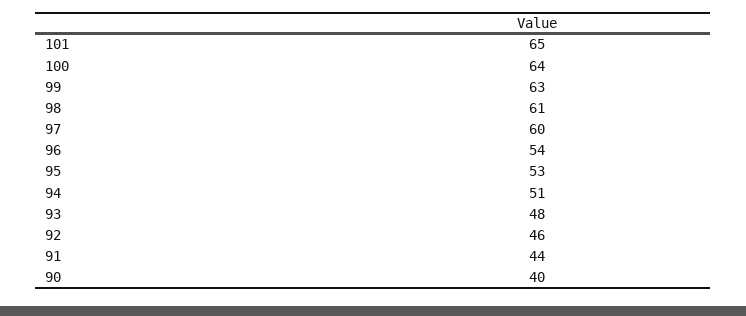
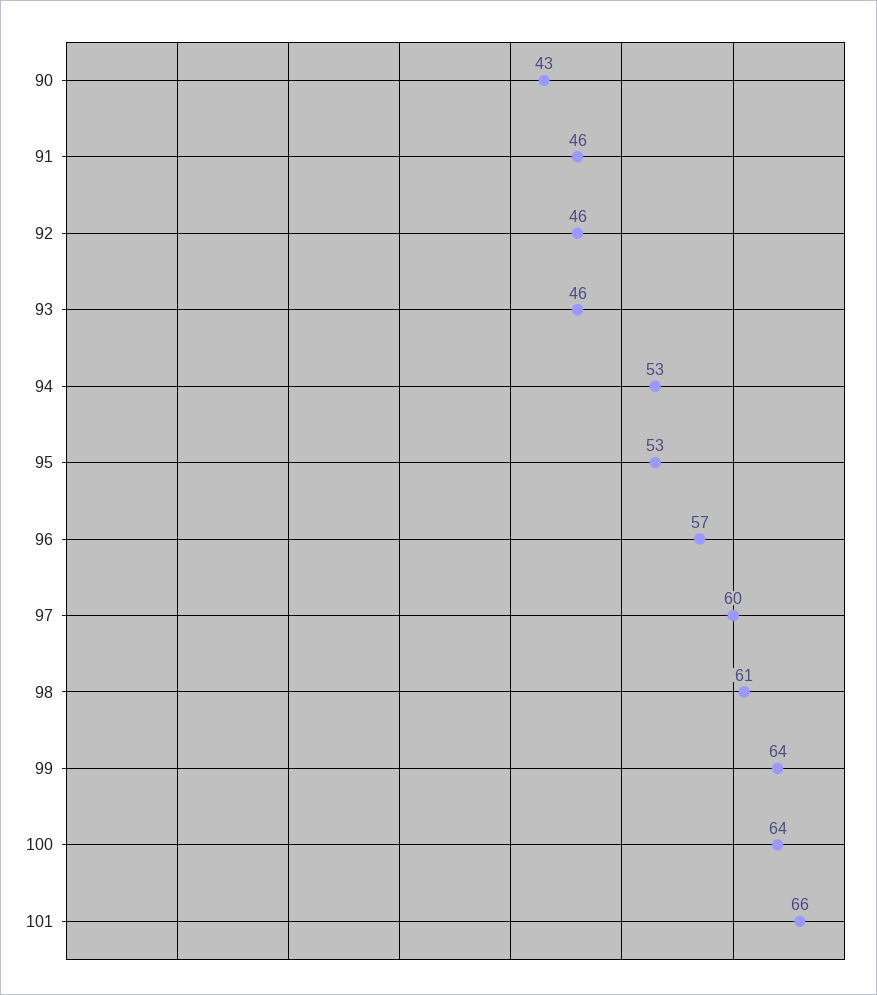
  {
-   "101": 65,
+   "101": 66,
    "100": 64,
-   "99": 63,
+   "99": 64,
    "98": 61,
    "97": 60,
-   "96": 54,
+   "96": 57,
    "95": 53,
-   "94": 51,
+   "94": 53,
-   "93": 48,
+   "93": 46,
    "92": 46,
-   "91": 44,
+   "91": 46,
-   "90": 40
+   "90": 43
  }

